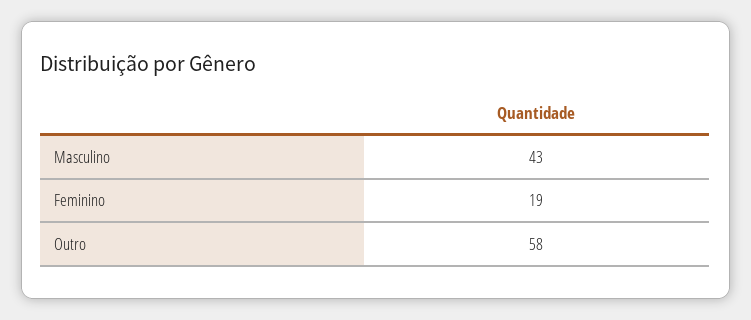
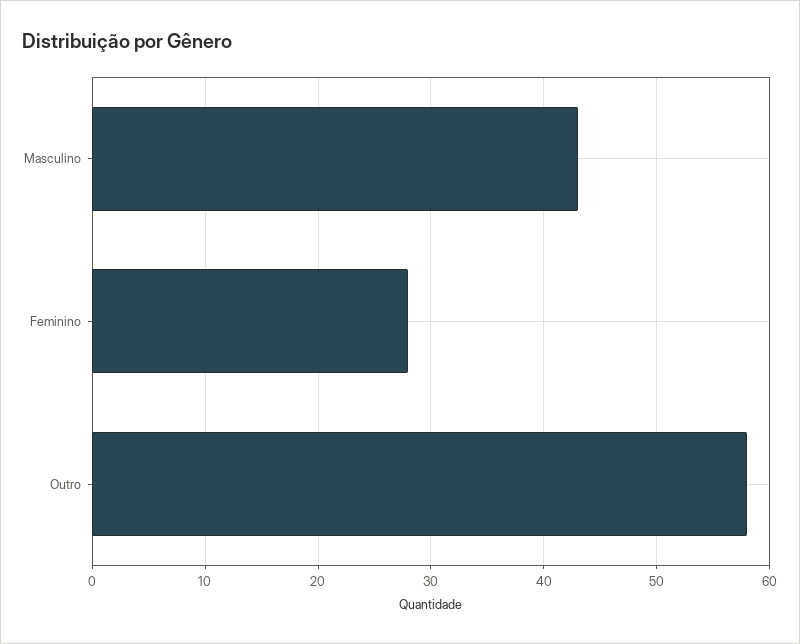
  {
    "Masculino": 43,
-   "Feminino": 19,
+   "Feminino": 28,
    "Outro": 58
  }

